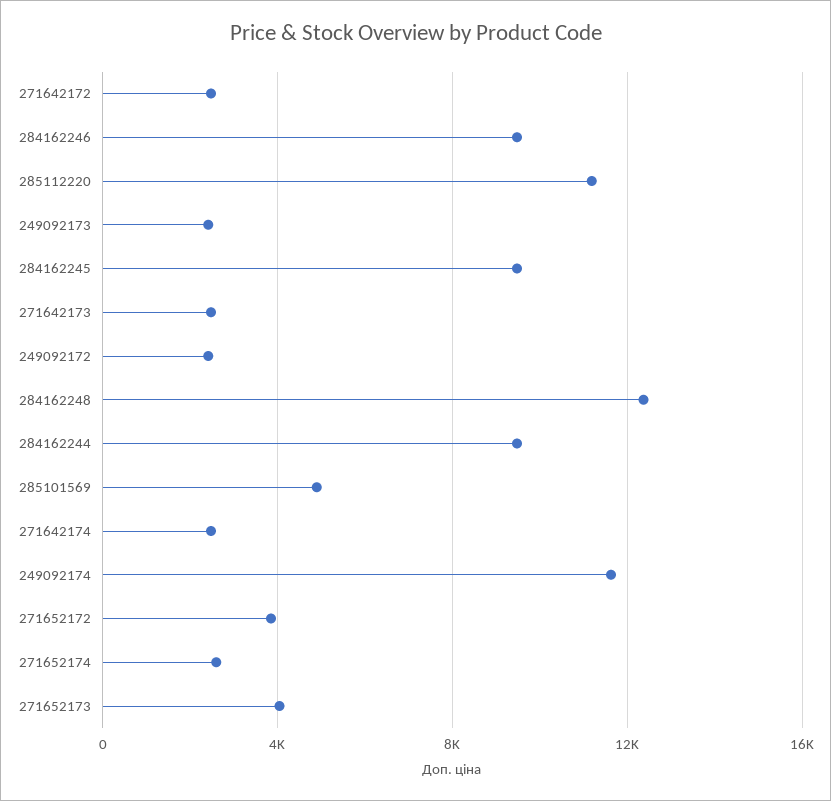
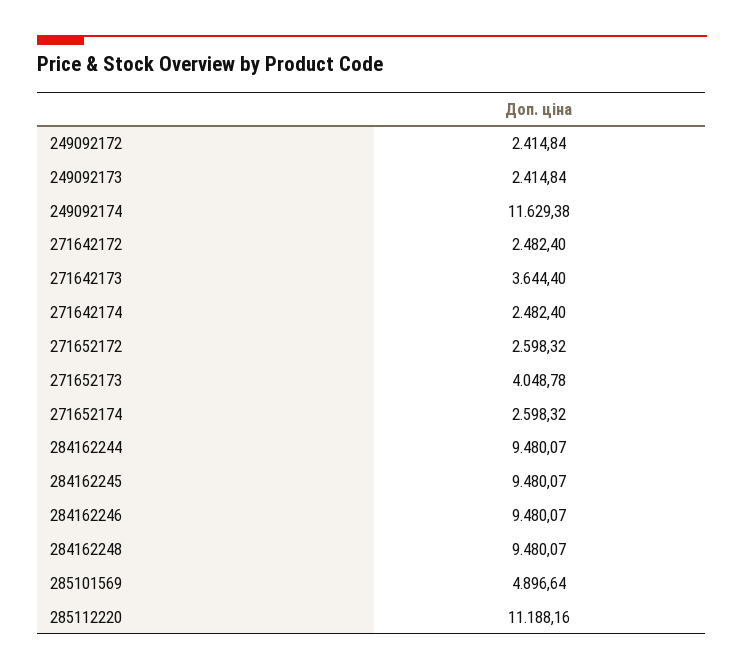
  {
    "271642172": 2482.4,
    "284162246": 9480.07,
    "285112220": 11188.16,
    "249092173": 2414.84,
    "284162245": 9480.07,
-   "271642173": 2500,
+   "271642173": 3644.4,
    "249092172": 2414.84,
-   "284162248": 12500,
+   "284162248": 9480.07,
    "284162244": 9480.07,
    "285101569": 4896.64,
    "271642174": 2482.4,
    "249092174": 11629.38,
-   "271652172": 4000,
+   "271652172": 2598.32,
    "271652174": 2598.32,
    "271652173": 4048.78
  }

